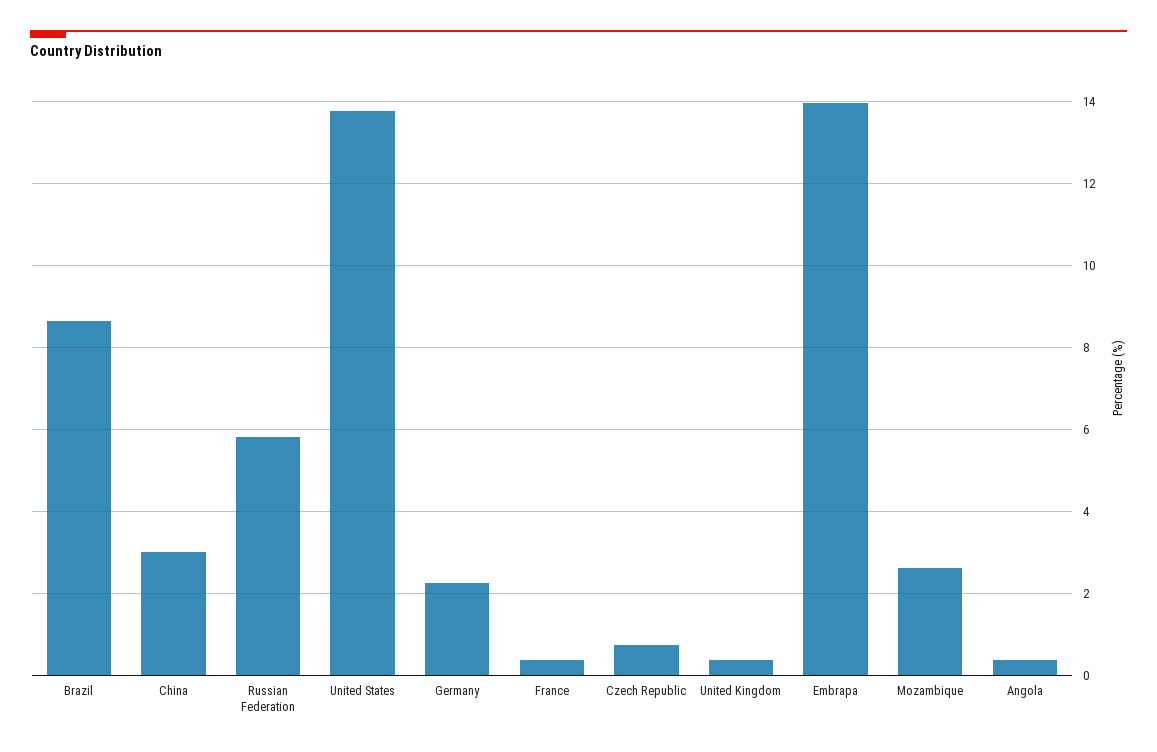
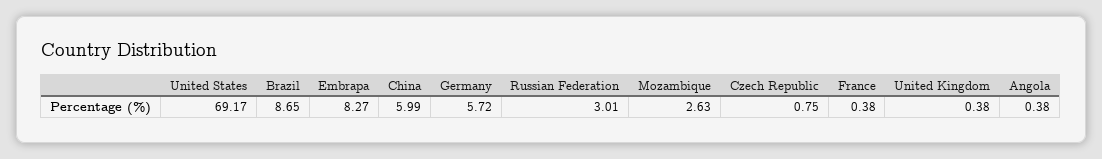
  {
    "Brazil": 8.65,
-   "China": 3,
+   "China": 5.99,
-   "Russian Federation": 5.8,
+   "Russian Federation": 3.01,
-   "United States": 13.8,
+   "United States": 69.17,
-   "Germany": 2.2,
+   "Germany": 5.72,
    "France": 0.38,
    "Czech Republic": 0.75,
    "United Kingdom": 0.38,
-   "Embrapa": 14,
+   "Embrapa": 8.27,
    "Mozambique": 2.63,
    "Angola": 0.38
  }

